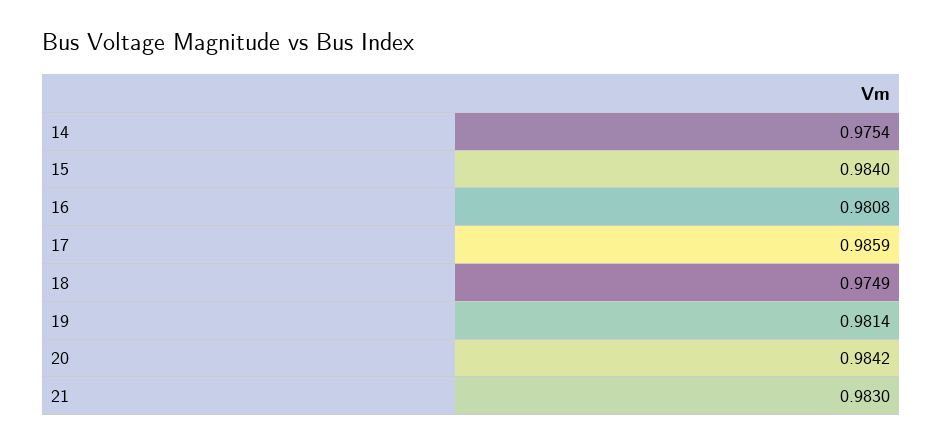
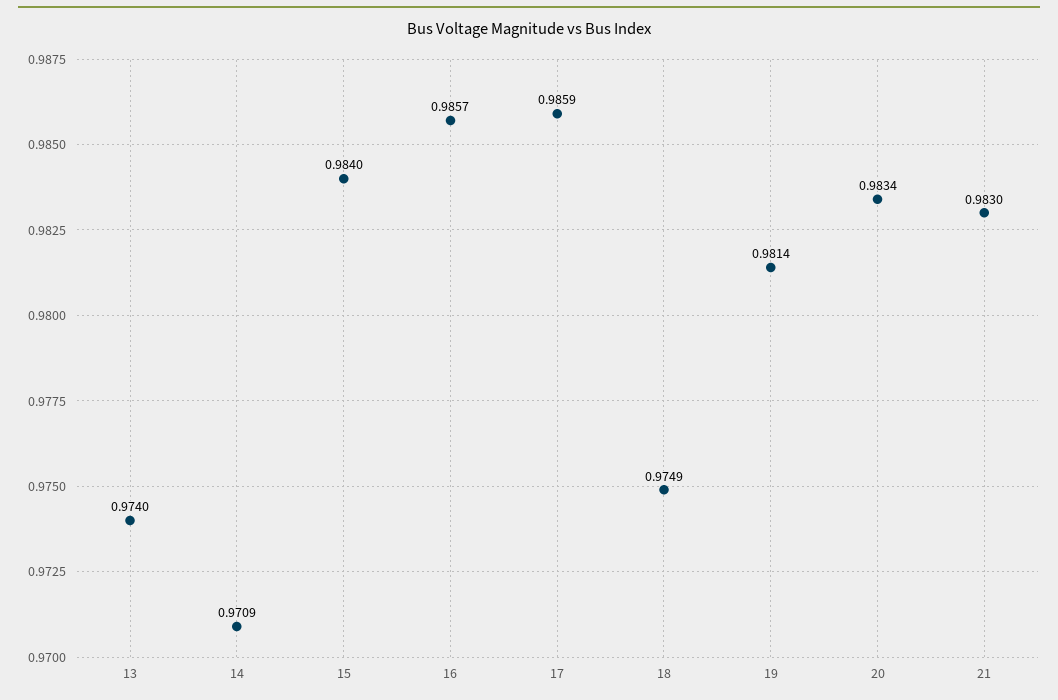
  {
-   "14": 0.9754,
+   "14": 0.9709,
    "15": 0.984,
-   "16": 0.9808,
+   "16": 0.9857,
    "17": 0.9859,
    "18": 0.9749,
    "19": 0.9814,
-   "20": 0.9842,
+   "20": 0.9834,
-   "21": 0.983
+   "21": 0.983,
+   "13": 0.974
  }

